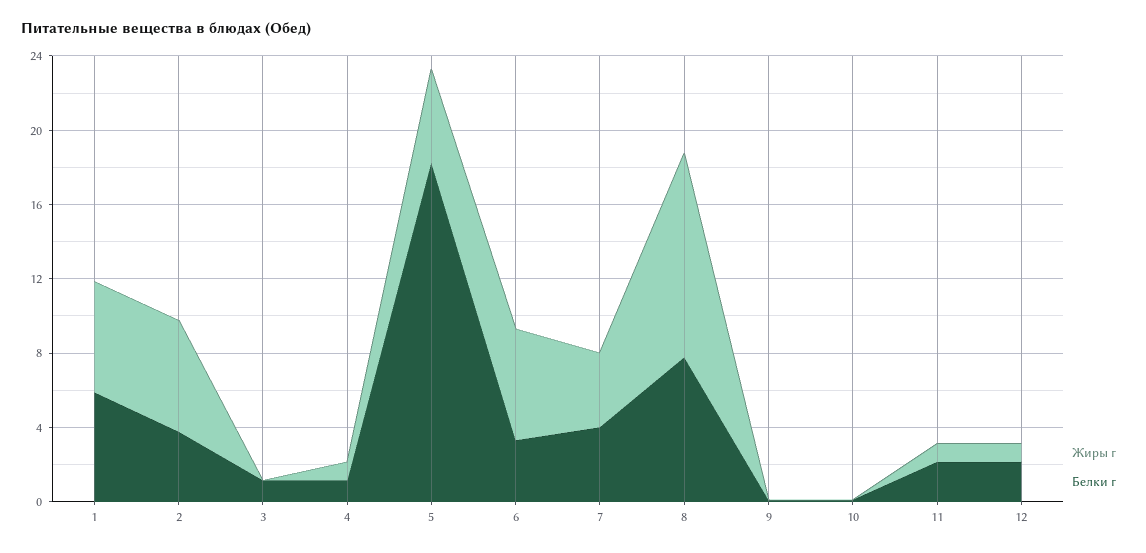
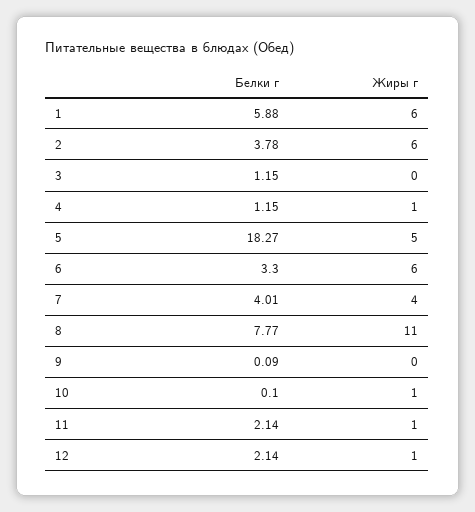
  {
    "Жиры г": {
      "1": 6,
      "2": 6,
      "3": 0,
      "4": 1,
      "5": 5,
      "6": 6,
      "7": 4,
      "8": 11,
      "9": 0,
-     "10": 0,
+     "10": 1,
      "11": 1,
      "12": 1
    },
    "Белки г": {
      "1": 5.88,
      "2": 3.78,
      "3": 1.15,
      "4": 1.15,
      "5": 18.27,
      "6": 3.3,
      "7": 4.01,
      "8": 7.77,
      "9": 0.09,
      "10": 0.1,
      "11": 2.14,
      "12": 2.14
    }
  }

